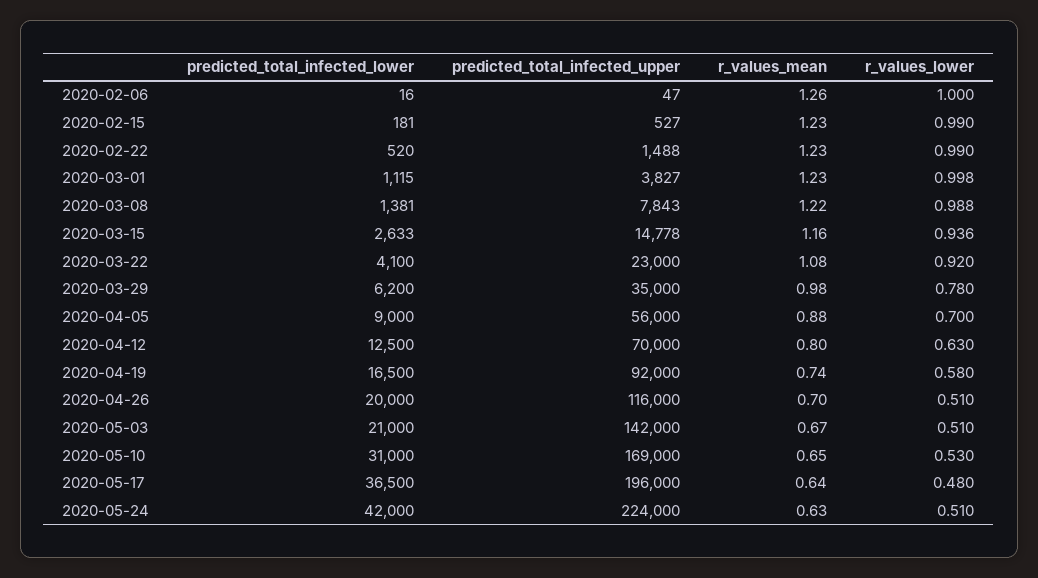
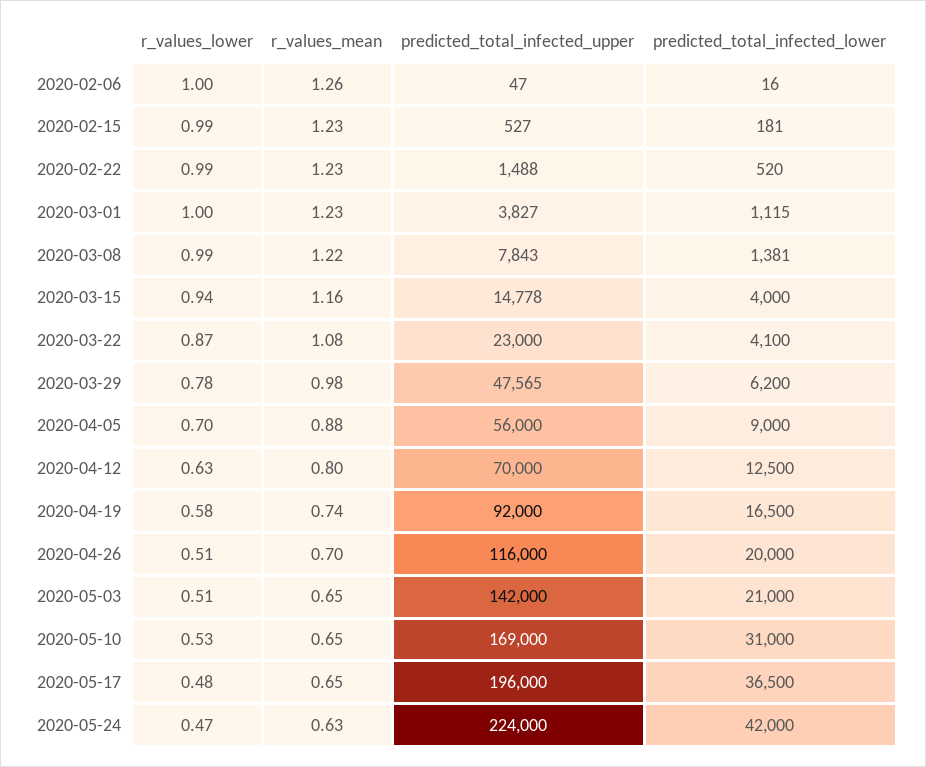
  {
    "predicted_total_infected_lower": {
      "2020-02-06": 16,
      "2020-02-15": 181,
      "2020-02-22": 520,
      "2020-03-01": 1115,
      "2020-03-08": 1381,
-     "2020-03-15": 2633,
+     "2020-03-15": 4000,
      "2020-03-22": 4100,
      "2020-03-29": 6200,
      "2020-04-05": 9000,
      "2020-04-12": 12500,
      "2020-04-19": 16500,
      "2020-04-26": 20000,
      "2020-05-03": 21000,
      "2020-05-10": 31000,
      "2020-05-17": 36500,
      "2020-05-24": 42000
    },
    "predicted_total_infected_upper": {
      "2020-02-06": 47,
      "2020-02-15": 527,
      "2020-02-22": 1488,
      "2020-03-01": 3827,
      "2020-03-08": 7843,
      "2020-03-15": 14778,
      "2020-03-22": 23000,
-     "2020-03-29": 35000,
+     "2020-03-29": 47565,
      "2020-04-05": 56000,
      "2020-04-12": 70000,
      "2020-04-19": 92000,
      "2020-04-26": 116000,
      "2020-05-03": 142000,
      "2020-05-10": 169000,
      "2020-05-17": 196000,
      "2020-05-24": 224000
    },
    "r_values_mean": {
      "2020-02-06": 1.26,
      "2020-02-15": 1.23,
      "2020-02-22": 1.23,
      "2020-03-01": 1.23,
      "2020-03-08": 1.22,
      "2020-03-15": 1.16,
      "2020-03-22": 1.08,
      "2020-03-29": 0.98,
      "2020-04-05": 0.88,
      "2020-04-12": 0.8,
      "2020-04-19": 0.74,
      "2020-04-26": 0.7,
-     "2020-05-03": 0.67,
+     "2020-05-03": 0.65,
      "2020-05-10": 0.65,
-     "2020-05-17": 0.64,
+     "2020-05-17": 0.65,
      "2020-05-24": 0.63
    },
    "r_values_lower": {
      "2020-02-06": 1,
      "2020-02-15": 0.99,
      "2020-02-22": 0.99,
      "2020-03-01": 0.998,
      "2020-03-08": 0.988,
      "2020-03-15": 0.936,
-     "2020-03-22": 0.92,
+     "2020-03-22": 0.87,
      "2020-03-29": 0.78,
      "2020-04-05": 0.7,
      "2020-04-12": 0.63,
      "2020-04-19": 0.58,
      "2020-04-26": 0.51,
      "2020-05-03": 0.51,
      "2020-05-10": 0.53,
      "2020-05-17": 0.48,
-     "2020-05-24": 0.51
+     "2020-05-24": 0.47
    }
  }

